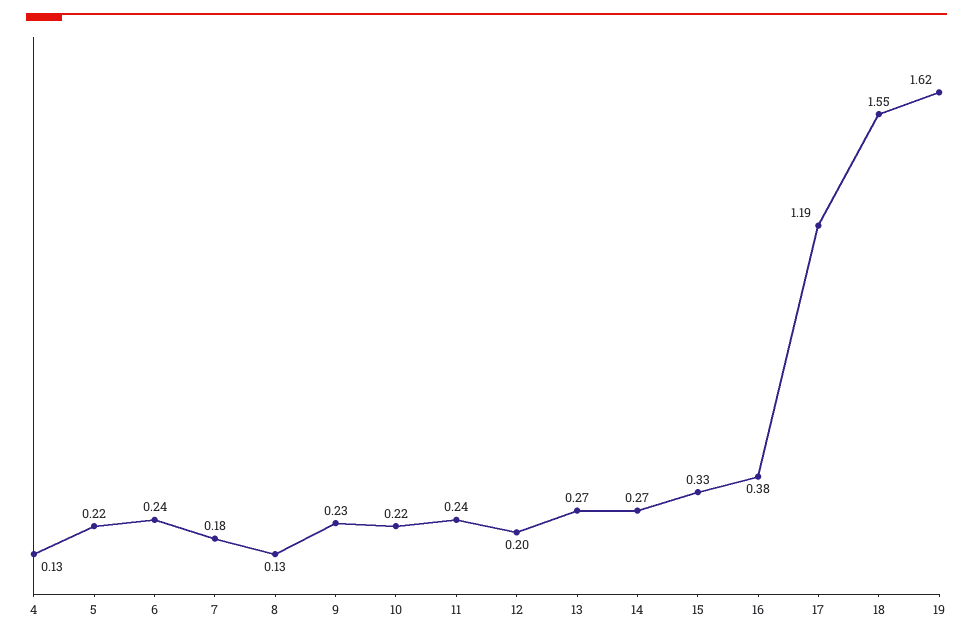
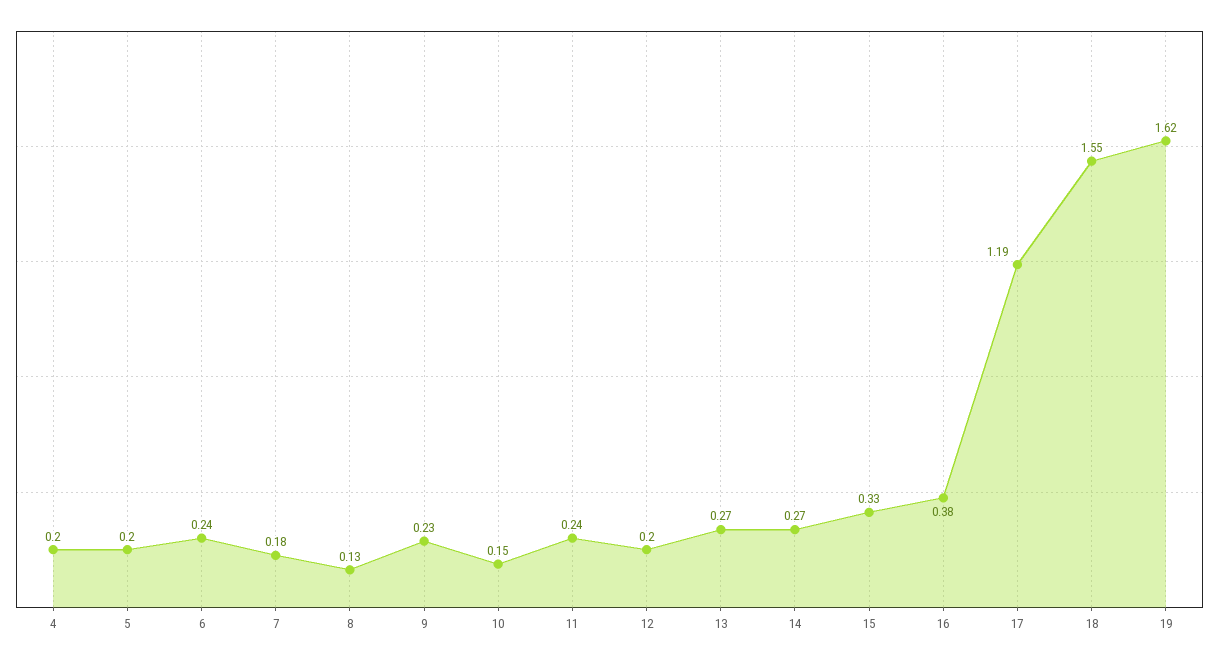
  {
-   "4": 0.13,
+   "4": 0.2,
-   "5": 0.22,
+   "5": 0.2,
    "6": 0.24,
    "7": 0.18,
    "8": 0.13,
    "9": 0.23,
-   "10": 0.22,
+   "10": 0.15,
    "11": 0.24,
    "12": 0.2,
    "13": 0.27,
    "14": 0.27,
    "15": 0.33,
    "16": 0.38,
    "17": 1.19,
    "18": 1.55,
    "19": 1.62
  }

